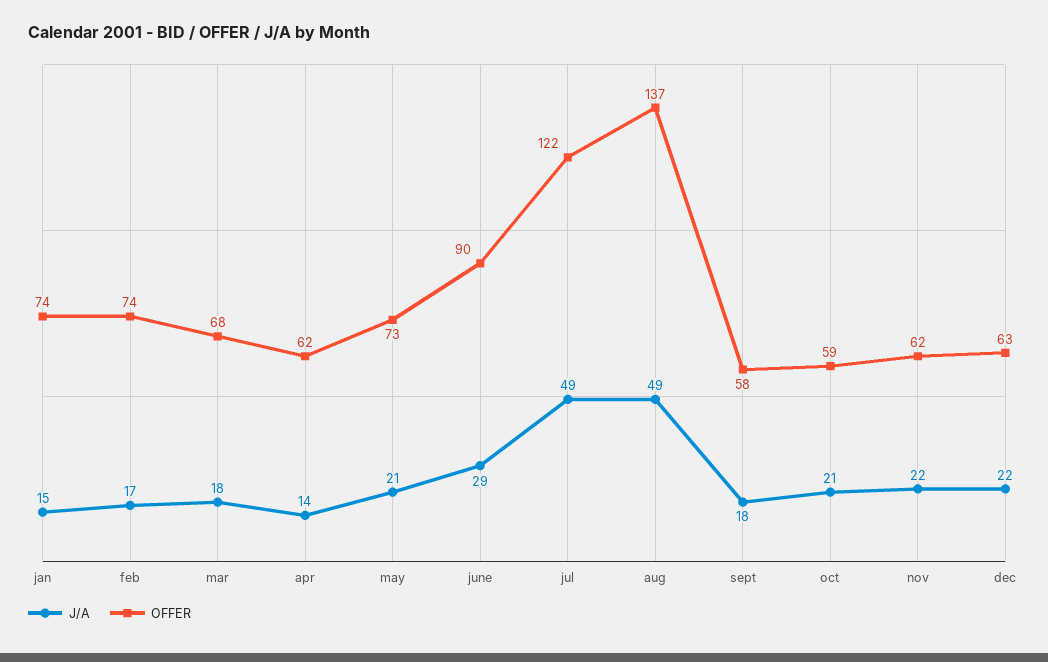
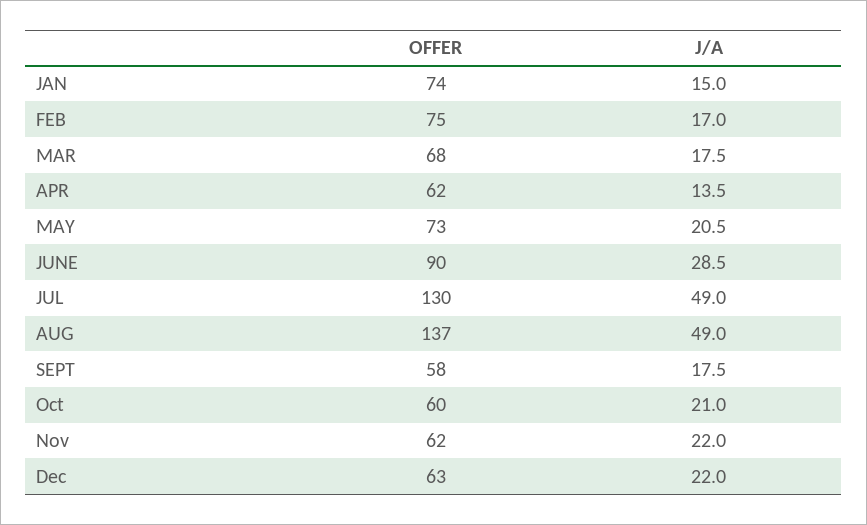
  {
    "J/A": {
      "jan": 15,
      "feb": 17,
      "mar": 17.5,
      "apr": 13.5,
      "may": 20.5,
      "june": 28.5,
      "jul": 49,
      "aug": 49,
      "sept": 17.5,
      "oct": 21,
      "nov": 22,
      "dec": 22
    },
    "OFFER": {
      "jan": 74,
-     "feb": 74,
+     "feb": 75,
      "mar": 68,
      "apr": 62,
      "may": 73,
      "june": 90,
-     "jul": 122,
+     "jul": 130,
      "aug": 137,
      "sept": 58,
-     "oct": 59,
+     "oct": 60,
      "nov": 62,
      "dec": 63
    }
  }

